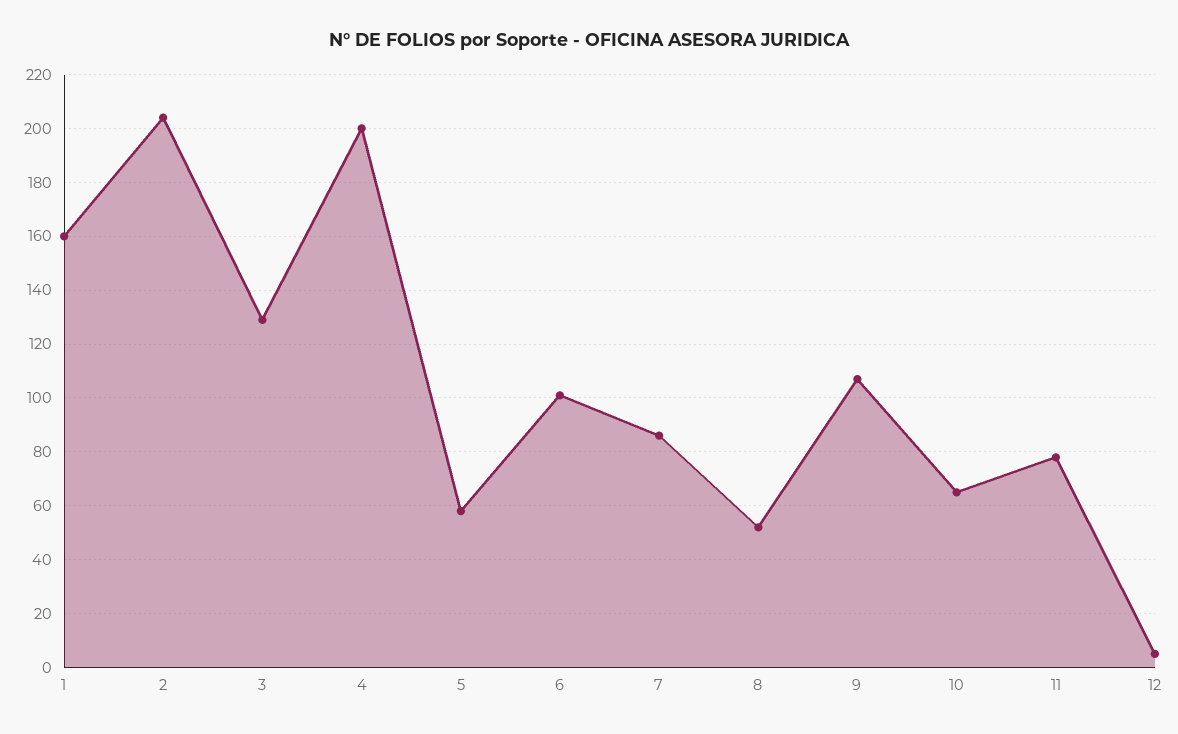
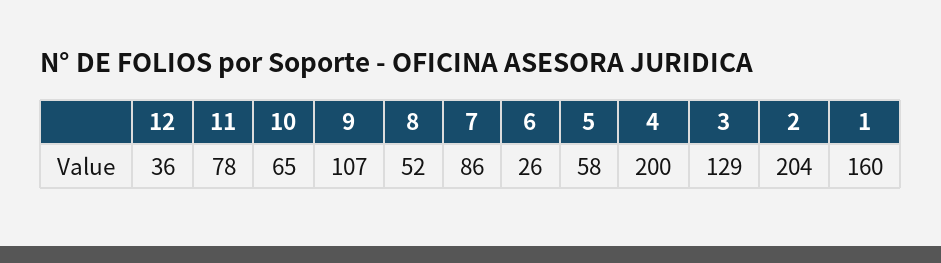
  {
    "1": 160,
    "2": 204,
    "3": 129,
    "4": 200,
    "5": 58,
-   "6": 100,
+   "6": 26,
    "7": 86,
    "8": 52,
    "9": 107,
    "10": 65,
    "11": 78,
-   "12": 5
+   "12": 36
  }

